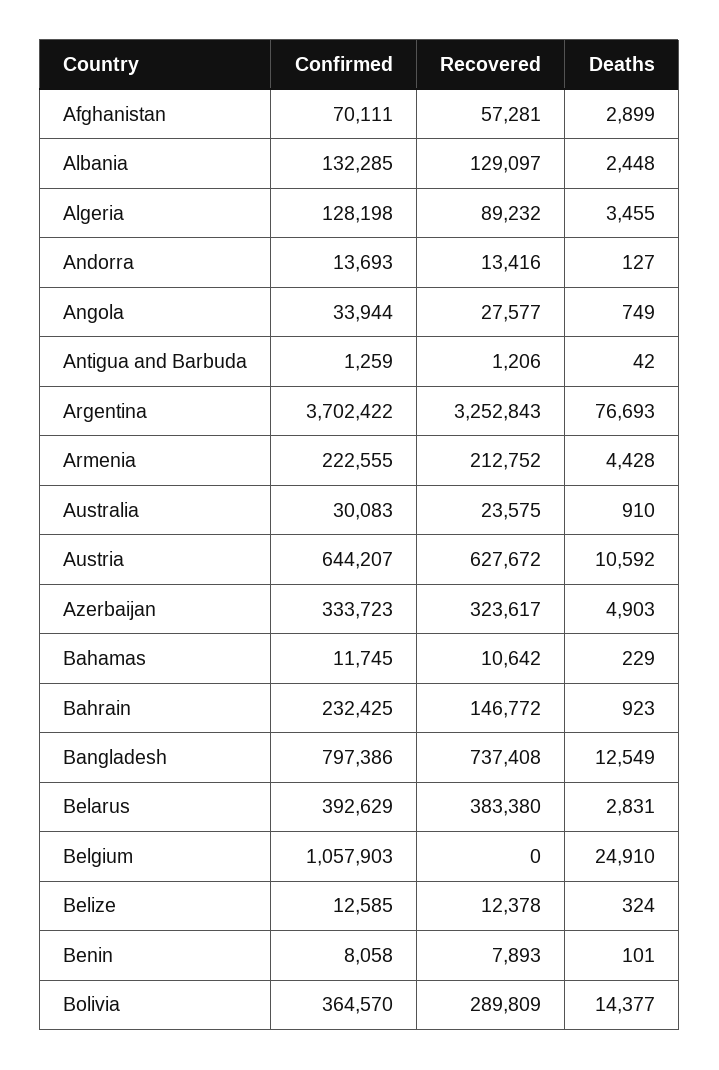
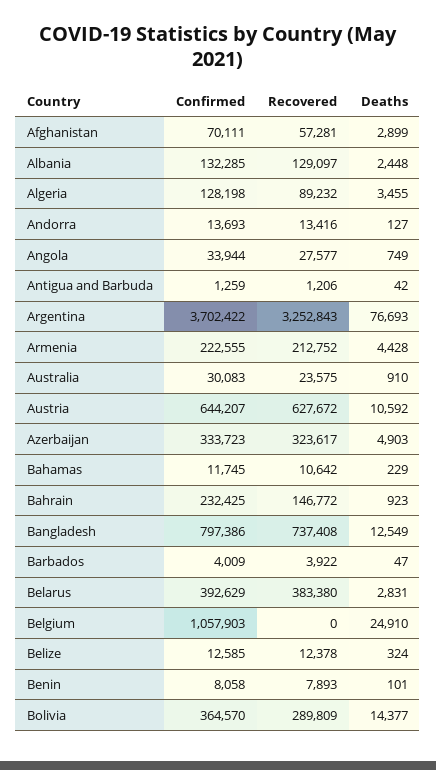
  {
    "Confirmed": {
      "Afghanistan": 70111,
      "Albania": 132285,
      "Algeria": 128198,
      "Andorra": 13693,
      "Angola": 33944,
      "Antigua and Barbuda": 1259,
      "Argentina": 3702422,
      "Armenia": 222555,
      "Australia": 30083,
      "Austria": 644207,
      "Azerbaijan": 333723,
      "Bahamas": 11745,
      "Bahrain": 232425,
      "Bangladesh": 797386,
      "Belarus": 392629,
      "Belgium": 1057903,
      "Belize": 12585,
      "Benin": 8058,
-     "Bolivia": 364570
+     "Bolivia": 364570,
+     "Barbados": 4009
    },
    "Recovered": {
      "Afghanistan": 57281,
      "Albania": 129097,
      "Algeria": 89232,
      "Andorra": 13416,
      "Angola": 27577,
      "Antigua and Barbuda": 1206,
      "Argentina": 3252843,
      "Armenia": 212752,
      "Australia": 23575,
      "Austria": 627672,
      "Azerbaijan": 323617,
      "Bahamas": 10642,
      "Bahrain": 146772,
      "Bangladesh": 737408,
      "Belarus": 383380,
      "Belgium": 0,
      "Belize": 12378,
      "Benin": 7893,
-     "Bolivia": 289809
+     "Bolivia": 289809,
+     "Barbados": 3922
    },
    "Deaths": {
      "Afghanistan": 2899,
      "Albania": 2448,
      "Algeria": 3455,
      "Andorra": 127,
      "Angola": 749,
      "Antigua and Barbuda": 42,
      "Argentina": 76693,
      "Armenia": 4428,
      "Australia": 910,
      "Austria": 10592,
      "Azerbaijan": 4903,
      "Bahamas": 229,
      "Bahrain": 923,
      "Bangladesh": 12549,
      "Belarus": 2831,
      "Belgium": 24910,
      "Belize": 324,
      "Benin": 101,
-     "Bolivia": 14377
+     "Bolivia": 14377,
+     "Barbados": 47
    }
  }

